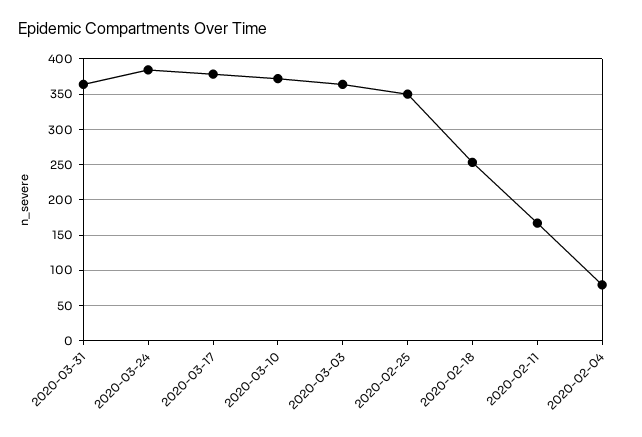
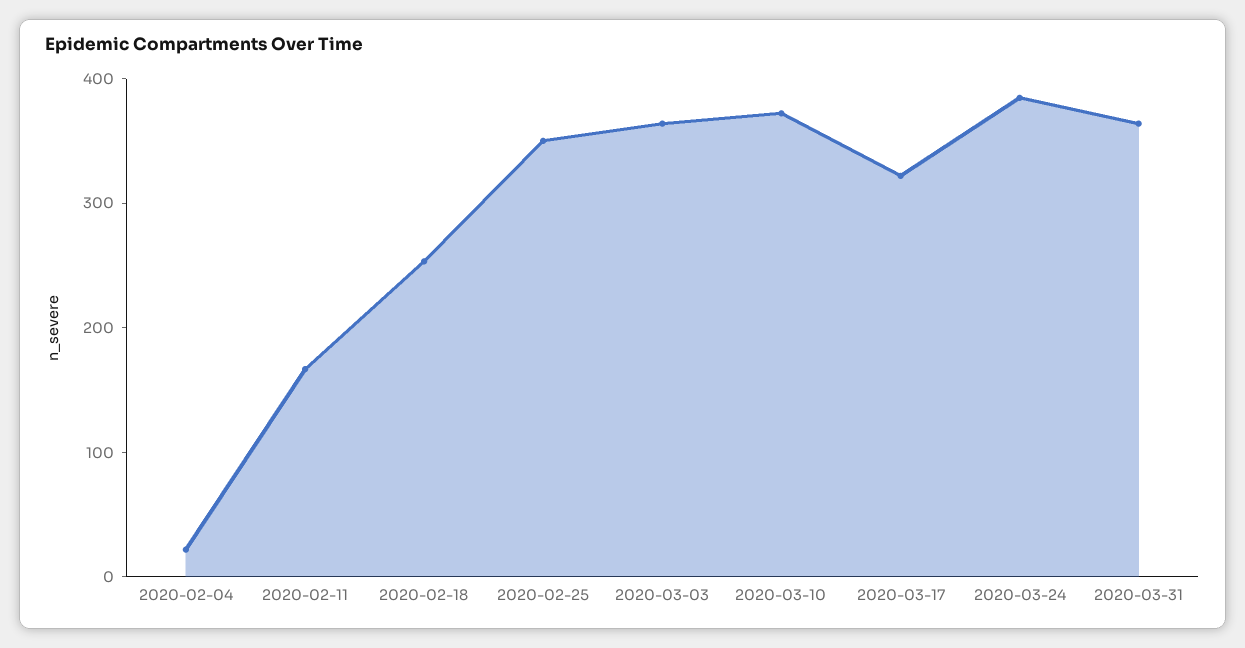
  {
    "2020-03-31": 360,
    "2020-03-24": 380,
-   "2020-03-17": 380,
+   "2020-03-17": 320,
    "2020-03-10": 370,
    "2020-03-03": 360,
    "2020-02-25": 350,
    "2020-02-18": 250,
    "2020-02-11": 170,
-   "2020-02-04": 80
+   "2020-02-04": 20
  }

